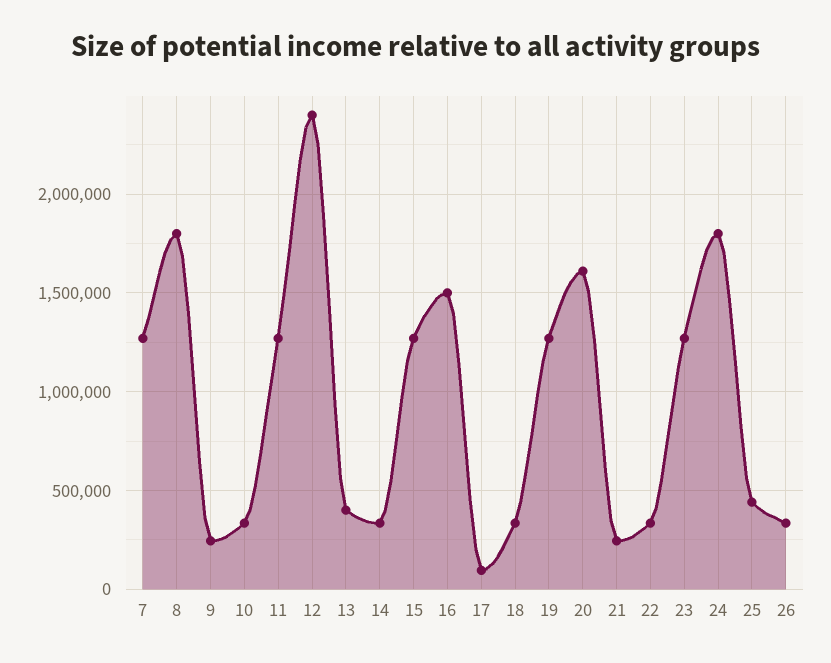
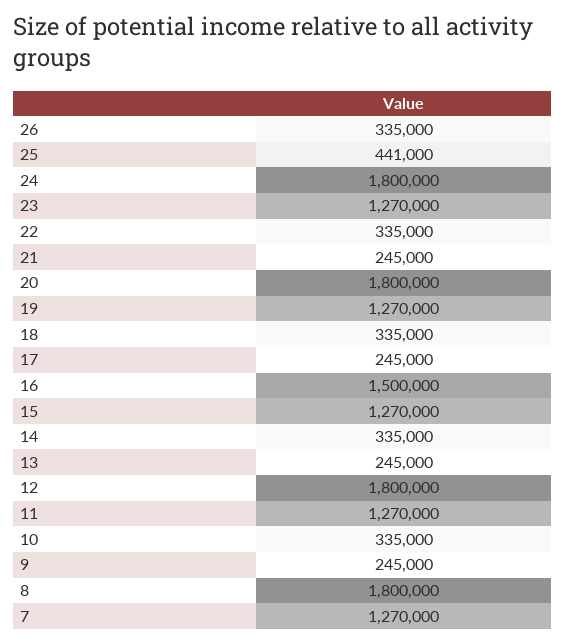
  {
    "7": 1270000,
    "8": 1800000,
    "9": 245000,
    "10": 335000,
    "11": 1270000,
-   "12": 2400000,
+   "12": 1800000,
-   "13": 400000,
+   "13": 245000,
    "14": 335000,
    "15": 1270000,
    "16": 1500000,
-   "17": 100000,
+   "17": 245000,
    "18": 335000,
    "19": 1270000,
-   "20": 1600000,
+   "20": 1800000,
    "21": 245000,
    "22": 335000,
    "23": 1270000,
    "24": 1800000,
    "25": 441000,
    "26": 335000
  }

